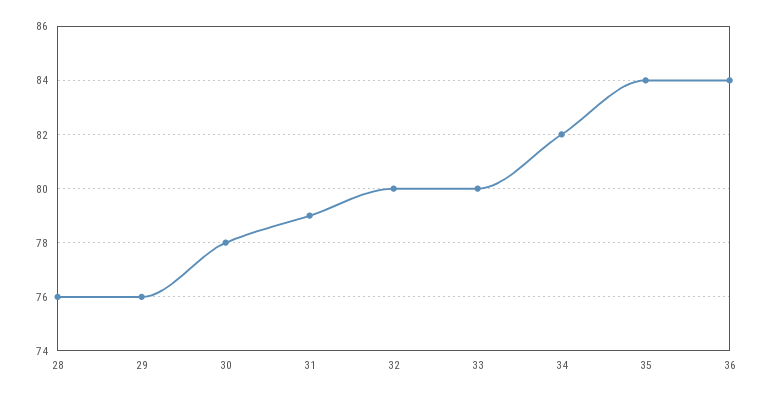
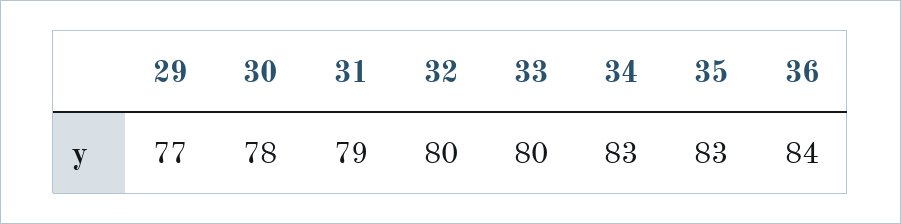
  {
-   "28": 76,
-   "29": 76,
+   "29": 77,
    "30": 78,
    "31": 79,
    "32": 80,
    "33": 80,
-   "34": 82,
+   "34": 83,
-   "35": 84,
+   "35": 83,
    "36": 84
  }

